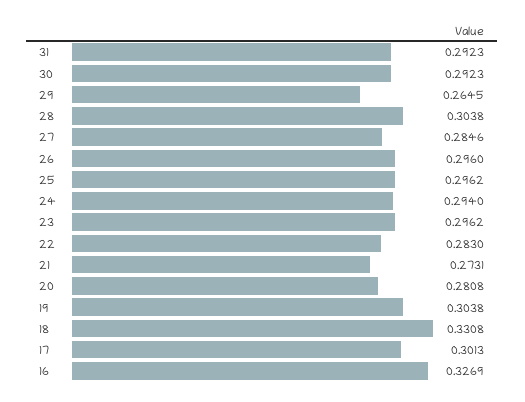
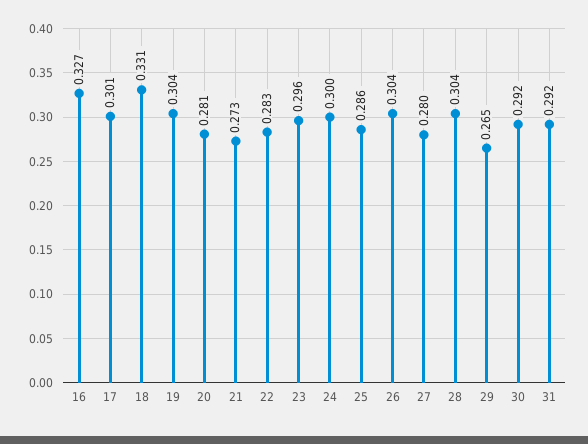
  {
    "31": 0.2923,
    "30": 0.2923,
    "29": 0.2645,
    "28": 0.3038,
-   "27": 0.2846,
+   "27": 0.28,
-   "26": 0.296,
+   "26": 0.304,
-   "25": 0.2962,
+   "25": 0.286,
-   "24": 0.294,
+   "24": 0.3,
    "23": 0.2962,
    "22": 0.283,
    "21": 0.2731,
    "20": 0.2808,
    "19": 0.3038,
    "18": 0.3308,
    "17": 0.3013,
    "16": 0.3269
  }

